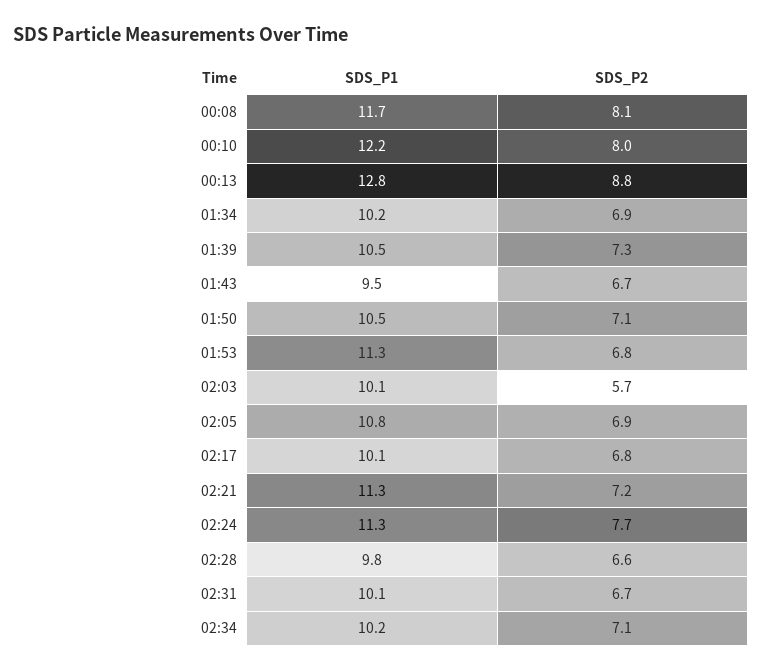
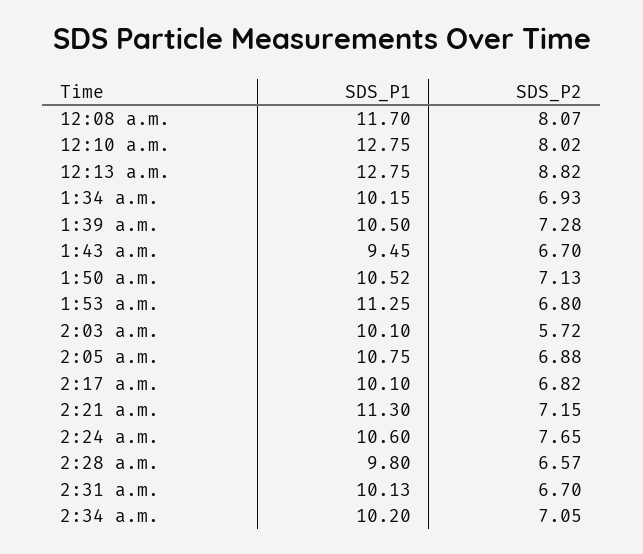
  {
    "SDS_P1": {
      "00:08": 11.7,
-     "00:10": 12.2,
+     "00:10": 12.75,
      "00:13": 12.75,
      "01:34": 10.15,
      "01:39": 10.5,
      "01:43": 9.45,
      "01:50": 10.52,
      "01:53": 11.25,
      "02:03": 10.1,
      "02:05": 10.75,
      "02:17": 10.1,
      "02:21": 11.3,
-     "02:24": 11.3,
+     "02:24": 10.6,
      "02:28": 9.8,
      "02:31": 10.13,
      "02:34": 10.2
    },
    "SDS_P2": {
      "00:08": 8.07,
      "00:10": 8.02,
      "00:13": 8.82,
      "01:34": 6.93,
      "01:39": 7.28,
      "01:43": 6.7,
      "01:50": 7.13,
      "01:53": 6.8,
      "02:03": 5.72,
      "02:05": 6.88,
      "02:17": 6.82,
      "02:21": 7.15,
      "02:24": 7.65,
      "02:28": 6.57,
      "02:31": 6.7,
      "02:34": 7.05
    }
  }

